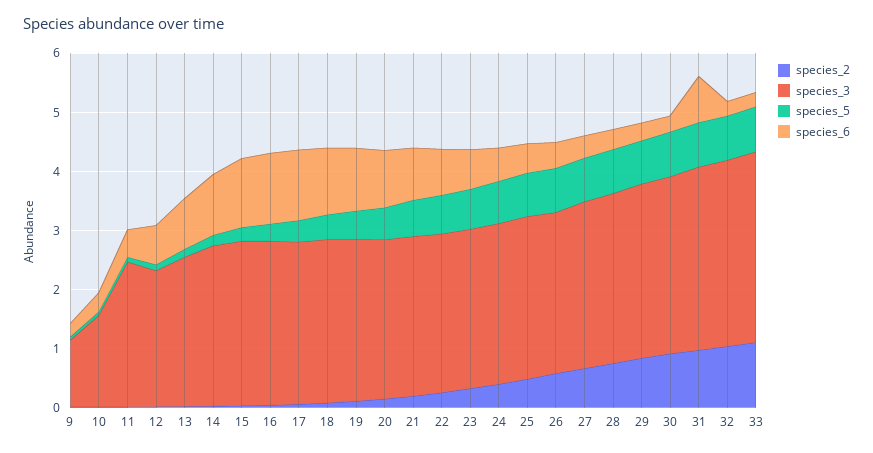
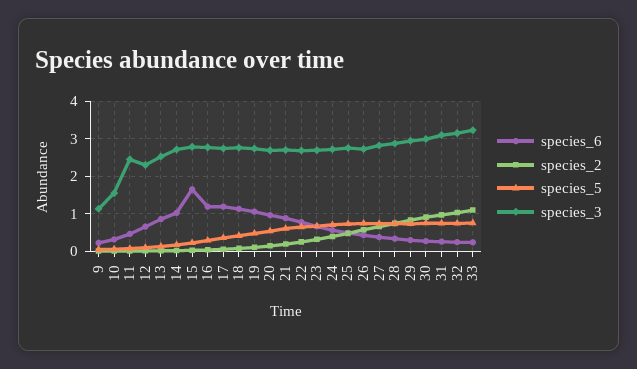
  {
    "species_2": {
      "9": 0,
      "10": 0,
      "11": 0,
      "12": 0,
      "13": 0,
      "14": 0,
      "15": 0,
      "16": 0,
      "17": 0,
      "18": 0,
      "19": 0.2,
      "20": 0.2,
      "21": 0.2,
      "22": 0.2,
      "23": 0.4,
      "24": 0.4,
      "25": 0.4,
      "26": 0.6,
      "27": 0.6,
      "28": 0.8,
      "29": 0.8,
      "30": 1,
      "31": 1,
      "32": 1,
      "33": 1.2
    },
    "species_3": {
      "9": 1.2,
      "10": 1.6,
      "11": 2.4,
      "12": 2.4,
      "13": 2.6,
      "14": 2.8,
      "15": 2.8,
      "16": 2.8,
      "17": 2.8,
      "18": 2.8,
      "19": 2.8,
      "20": 2.6,
      "21": 2.8,
      "22": 2.6,
      "23": 2.6,
      "24": 2.8,
      "25": 2.8,
      "26": 2.8,
      "27": 2.8,
      "28": 2.8,
      "29": 3,
      "30": 3,
      "31": 3.2,
      "32": 3.2,
      "33": 3.2
    },
    "species_5": {
      "9": 0,
      "10": 0,
      "11": 0,
      "12": 0.2,
      "13": 0.2,
      "14": 0.2,
      "15": 0.2,
      "16": 0.2,
      "17": 0.4,
      "18": 0.4,
      "19": 0.4,
      "20": 0.6,
      "21": 0.6,
      "22": 0.6,
      "23": 0.6,
      "24": 0.8,
      "25": 0.8,
      "26": 0.8,
      "27": 0.8,
      "28": 0.8,
      "29": 0.8,
      "30": 0.8,
      "31": 0.8,
      "32": 0.8,
      "33": 0.8
    },
    "species_6": {
      "9": 0.2,
      "10": 0.4,
      "11": 0.4,
      "12": 0.6,
      "13": 0.8,
      "14": 1,
-     "15": 1.2,
+     "15": 1.6,
      "16": 1.2,
      "17": 1.2,
      "18": 1.2,
      "19": 1,
      "20": 1,
      "21": 0.8,
      "22": 0.8,
      "23": 0.6,
      "24": 0.6,
      "25": 0.4,
      "26": 0.4,
      "27": 0.4,
      "28": 0.4,
      "29": 0.4,
      "30": 0.2,
-     "31": 0.8,
+     "31": 0.2,
      "32": 0.2,
      "33": 0.2
    }
  }

